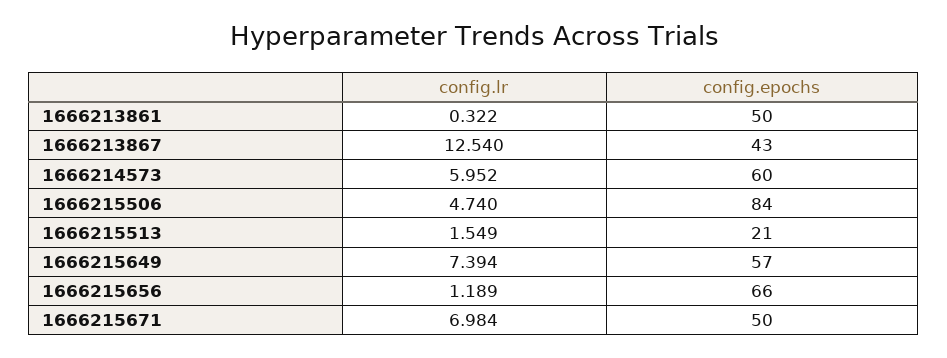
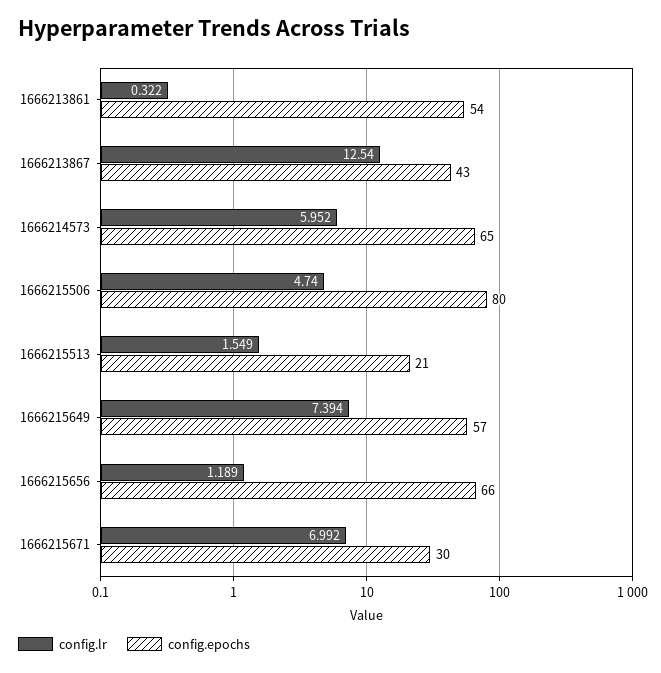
  {
    "config.lr": {
      "1666213861": 0.322,
      "1666213867": 12.54,
      "1666214573": 5.952,
      "1666215506": 4.74,
      "1666215513": 1.549,
      "1666215649": 7.394,
      "1666215656": 1.189,
-     "1666215671": 6.984
+     "1666215671": 6.992
    },
    "config.epochs": {
-     "1666213861": 50,
+     "1666213861": 54,
      "1666213867": 43,
-     "1666214573": 60,
+     "1666214573": 65,
-     "1666215506": 84,
+     "1666215506": 80,
      "1666215513": 21,
      "1666215649": 57,
      "1666215656": 66,
-     "1666215671": 50
+     "1666215671": 30
    }
  }

